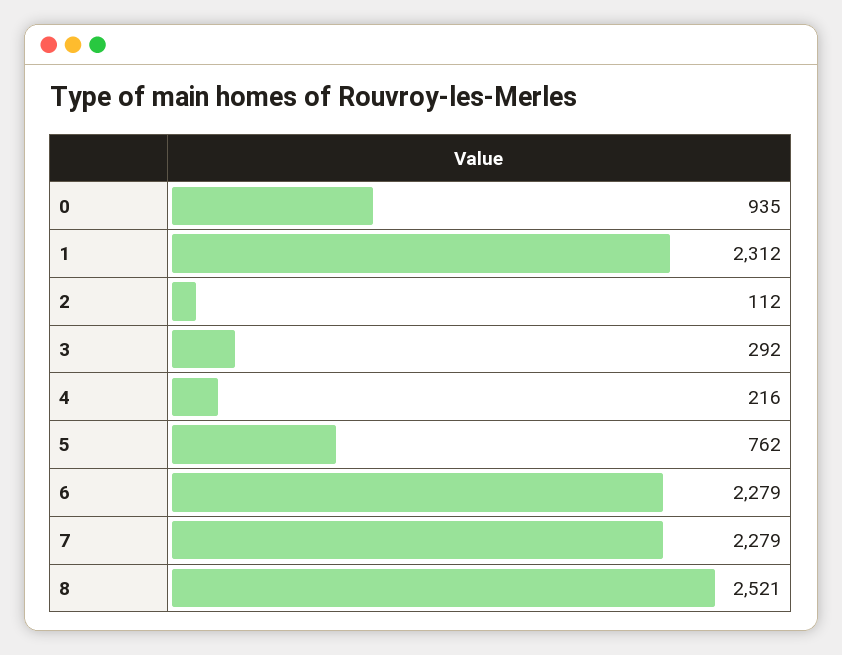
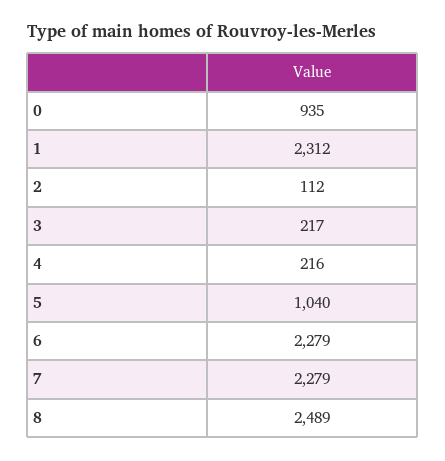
  {
    "0": 935,
    "1": 2312,
    "2": 112,
-   "3": 292,
+   "3": 217,
    "4": 216,
-   "5": 762,
+   "5": 1040,
    "6": 2279,
    "7": 2279,
-   "8": 2521
+   "8": 2489
  }

